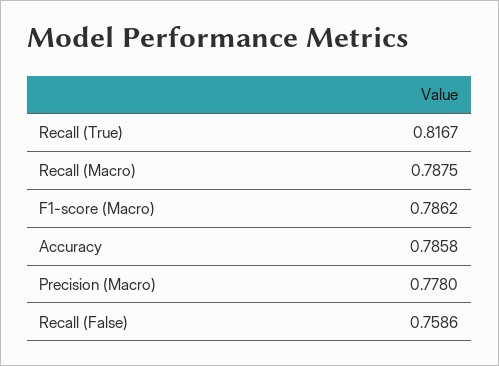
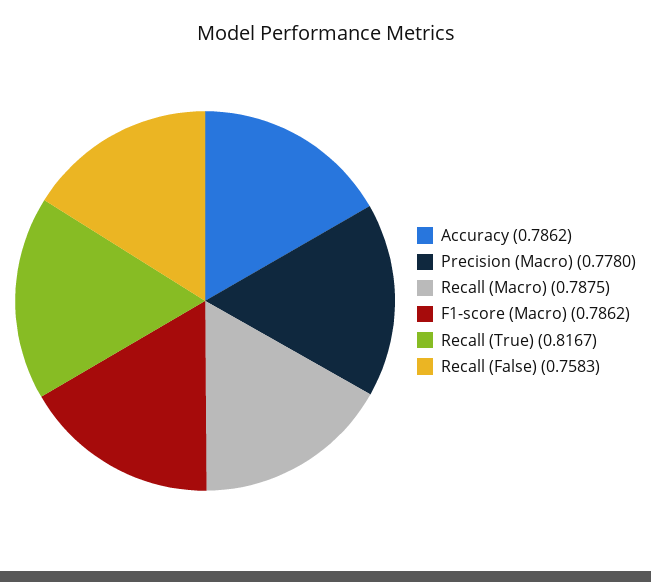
  {
    "Recall (True)": 0.8167,
    "Recall (Macro)": 0.7875,
    "F1-score (Macro)": 0.7862,
-   "Accuracy": 0.7858,
+   "Accuracy": 0.7862,
    "Precision (Macro)": 0.778,
-   "Recall (False)": 0.7586
+   "Recall (False)": 0.7583
  }

